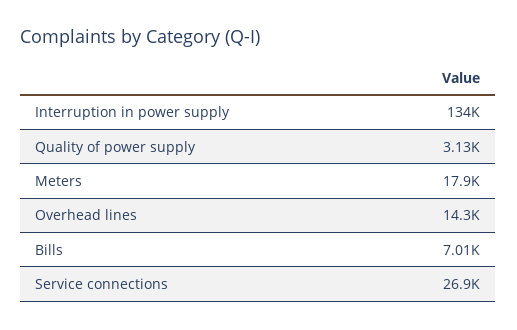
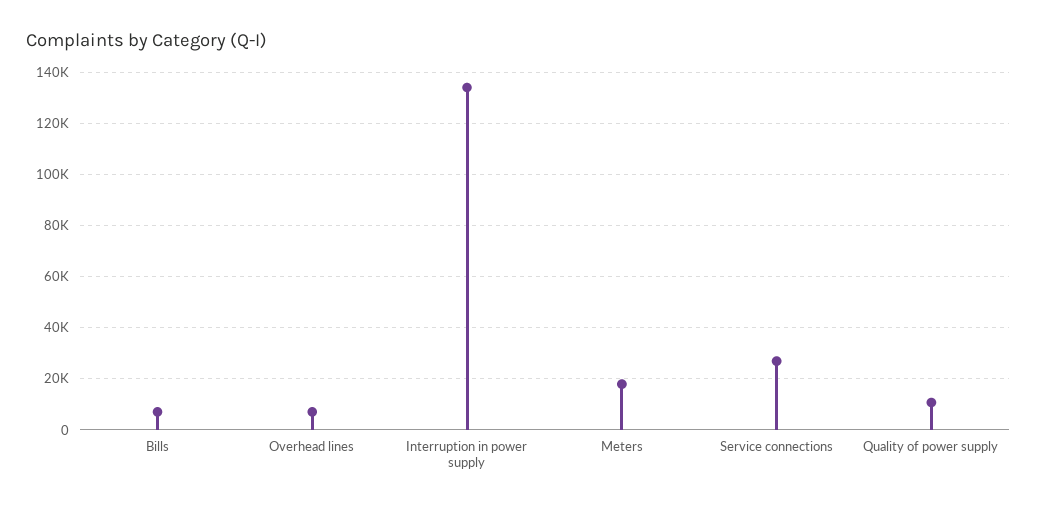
  {
    "Interruption in power supply": 134000,
-   "Quality of power supply": 3130,
+   "Quality of power supply": 10000,
    "Meters": 17900,
-   "Overhead lines": 14300,
+   "Overhead lines": 7500,
    "Bills": 7010,
    "Service connections": 26900
  }

